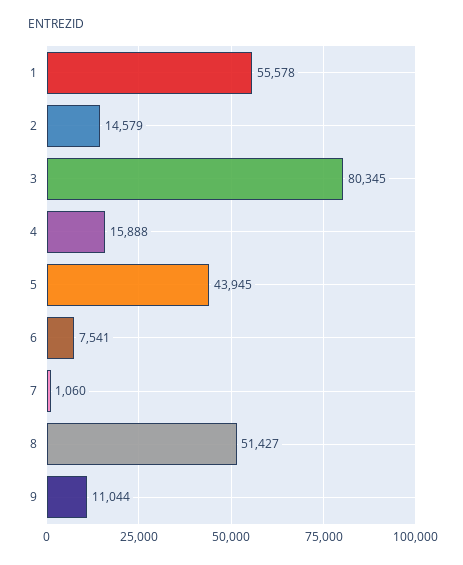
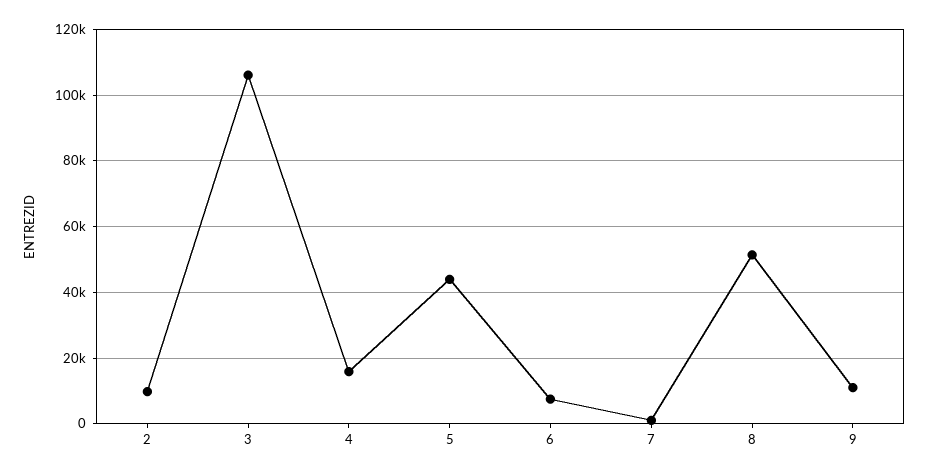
  {
-   "1": 55578,
-   "2": 14579,
+   "2": 10000,
-   "3": 80345,
+   "3": 106000,
    "4": 15888,
    "5": 43945,
    "6": 7541,
    "7": 1060,
    "8": 51427,
    "9": 11044
  }

